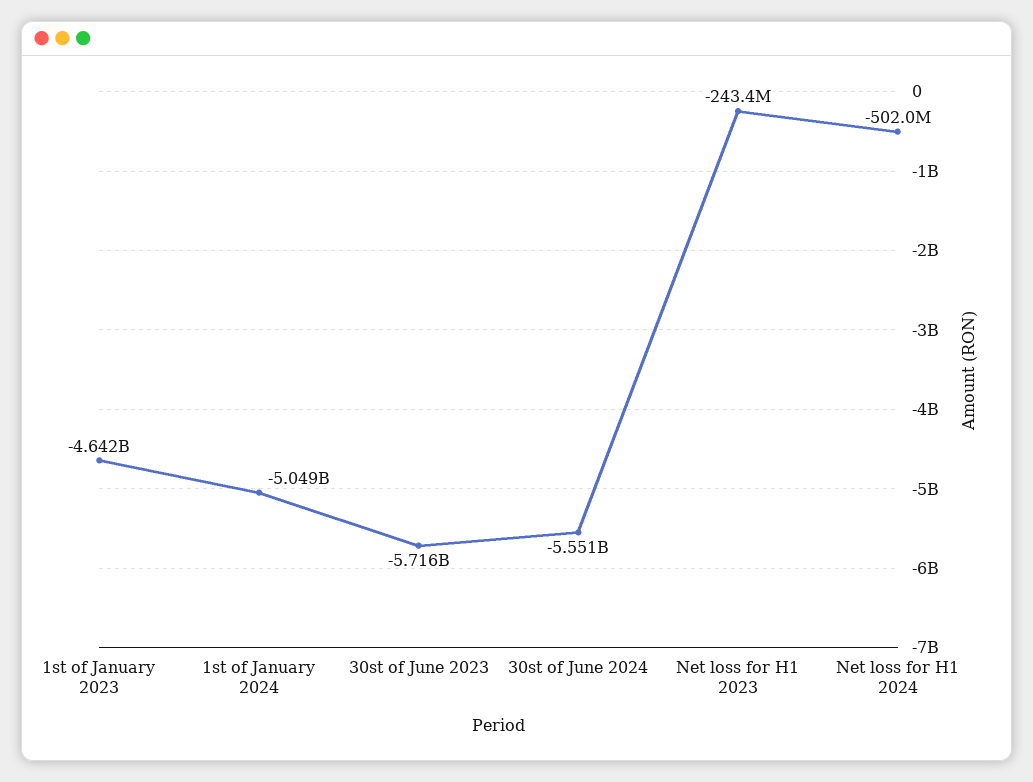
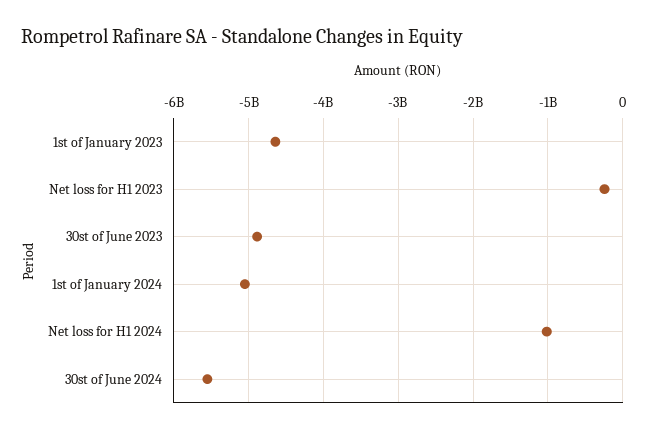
  {
    "1st of January 2023": -4642000000,
    "1st of January 2024": -5049000000,
-   "30st of June 2023": -5716000000,
+   "30st of June 2023": -4900000000,
    "30st of June 2024": -5551000000,
    "Net loss for H1 2023": -243400000,
-   "Net loss for H1 2024": -502000000
+   "Net loss for H1 2024": -1000000000
  }

